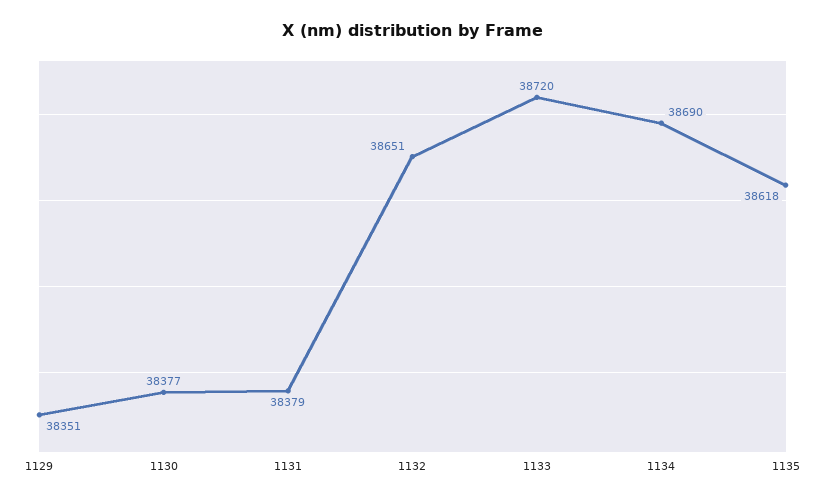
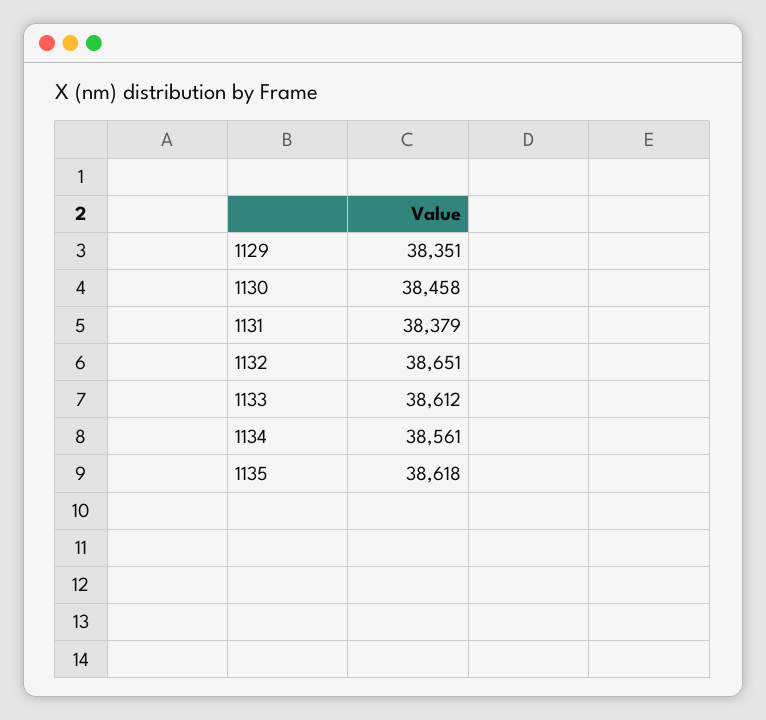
  {
    "1129": 38351,
-   "1130": 38377,
+   "1130": 38458,
    "1131": 38379,
    "1132": 38651,
-   "1133": 38720,
+   "1133": 38612,
-   "1134": 38690,
+   "1134": 38561,
    "1135": 38618
  }

